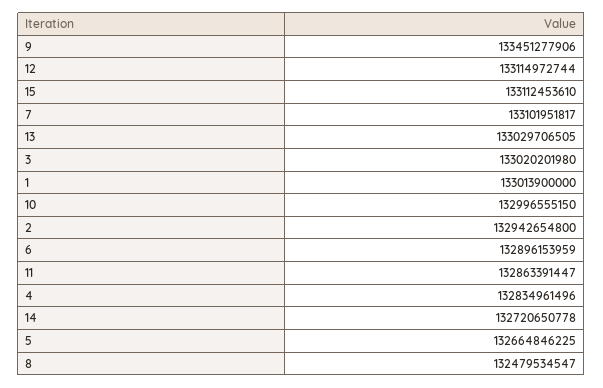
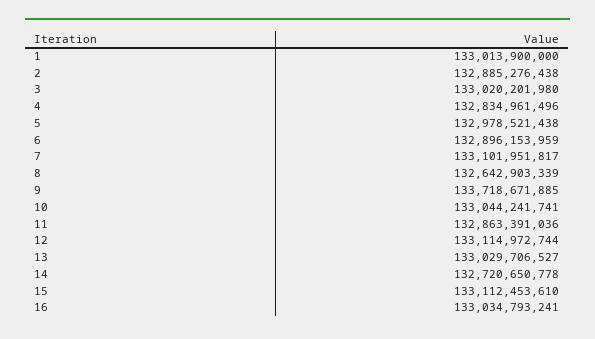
  {
-   "9": 133451277906,
+   "9": 133718671885,
    "12": 133114972744,
    "15": 133112453610,
    "7": 133101951817,
-   "13": 133029706505,
+   "13": 133029706527,
    "3": 133020201980,
    "1": 133013900000,
-   "10": 132996555150,
+   "10": 133044241741,
-   "2": 132942654800,
+   "2": 132885276438,
    "6": 132896153959,
-   "11": 132863391447,
+   "11": 132863391036,
    "4": 132834961496,
    "14": 132720650778,
-   "5": 132664846225,
+   "5": 132978521438,
-   "8": 132479534547
+   "8": 132642903339,
+   "16": 133034793241
  }

